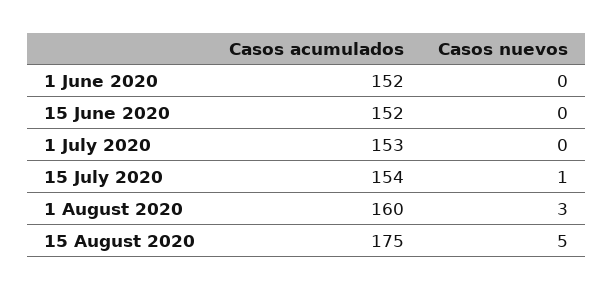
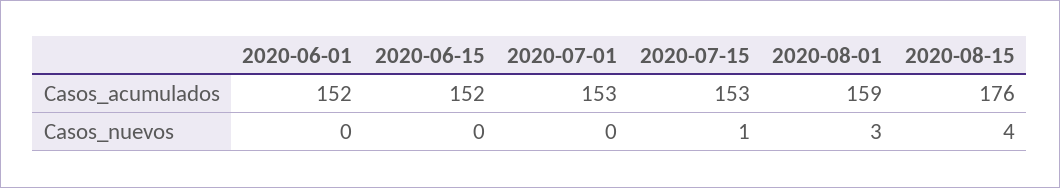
  {
    "Casos acumulados": {
      "1 June 2020": 152,
      "15 June 2020": 152,
      "1 July 2020": 153,
-     "15 July 2020": 154,
+     "15 July 2020": 153,
-     "1 August 2020": 160,
+     "1 August 2020": 159,
-     "15 August 2020": 175
+     "15 August 2020": 176
    },
    "Casos nuevos": {
      "1 June 2020": 0,
      "15 June 2020": 0,
      "1 July 2020": 0,
      "15 July 2020": 1,
      "1 August 2020": 3,
-     "15 August 2020": 5
+     "15 August 2020": 4
    }
  }

